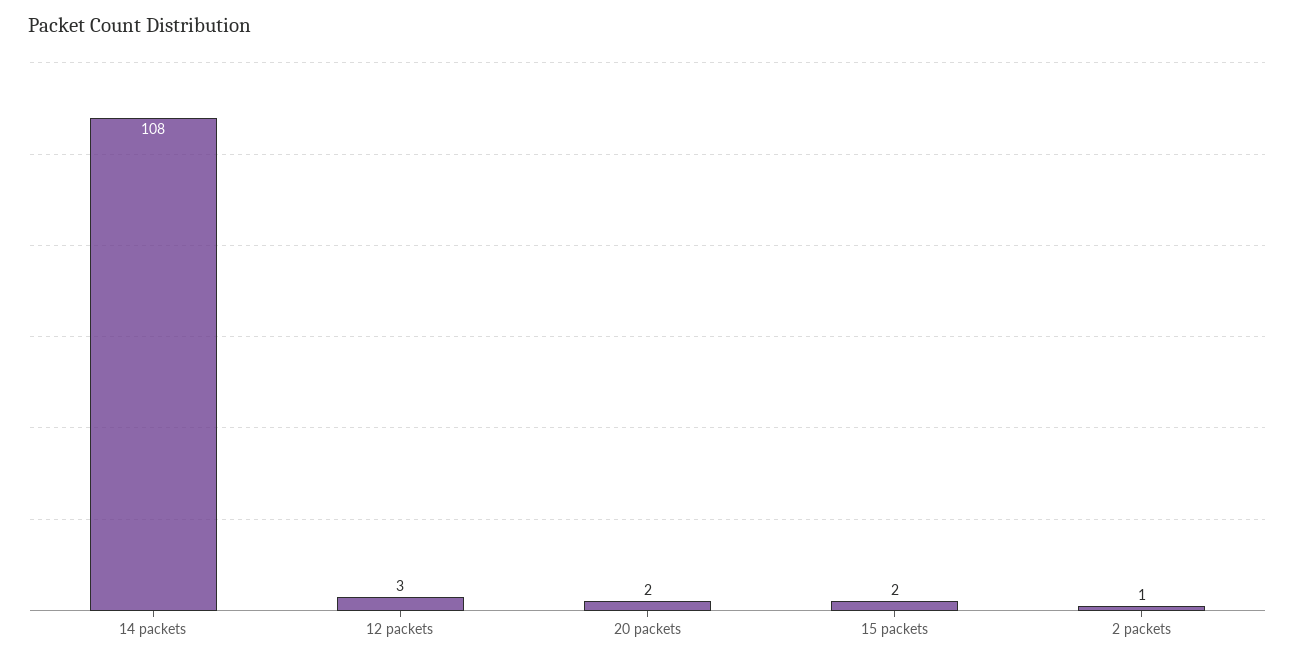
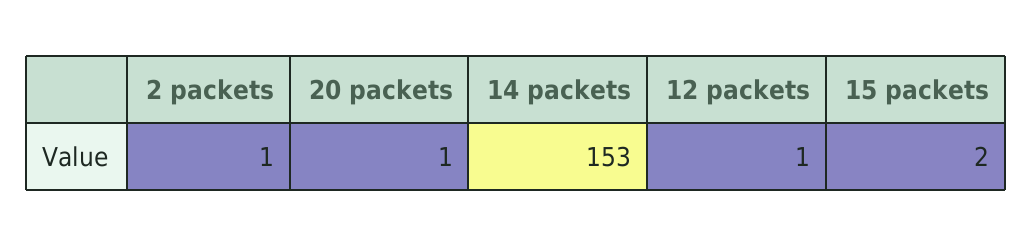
  {
-   "14 packets": 108,
+   "14 packets": 153,
-   "12 packets": 3,
+   "12 packets": 1,
-   "20 packets": 2,
+   "20 packets": 1,
    "15 packets": 2,
    "2 packets": 1
  }

